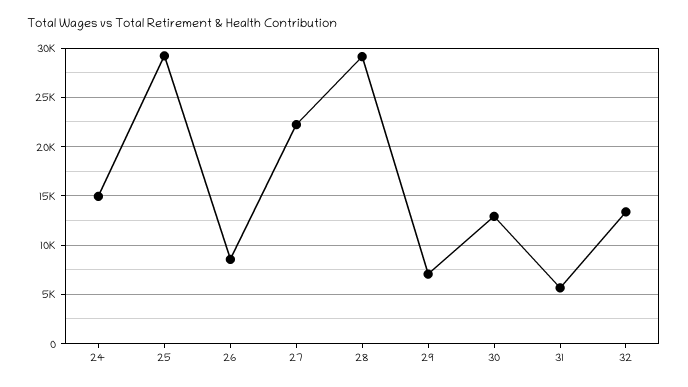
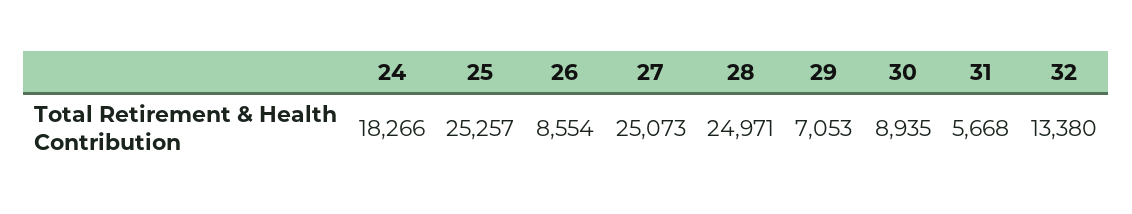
  {
-   "24": 15000,
+   "24": 18266,
-   "25": 29000,
+   "25": 25257,
    "26": 8554,
-   "27": 22000,
+   "27": 25073,
-   "28": 29000,
+   "28": 24971,
    "29": 7053,
-   "30": 13000,
+   "30": 8935,
    "31": 5668,
    "32": 13380
  }

